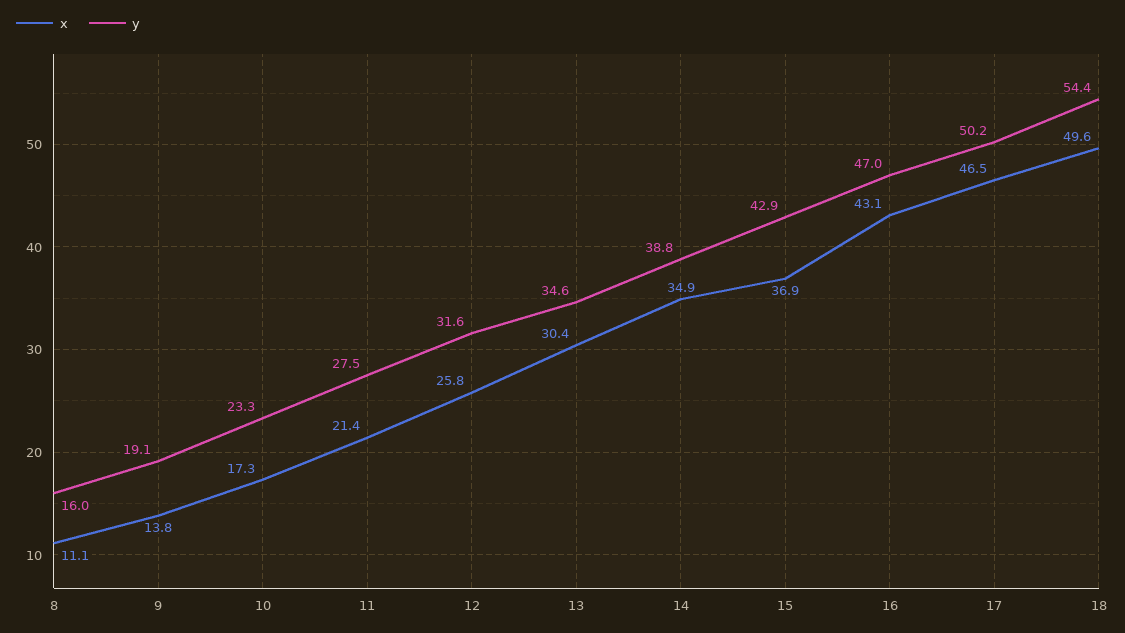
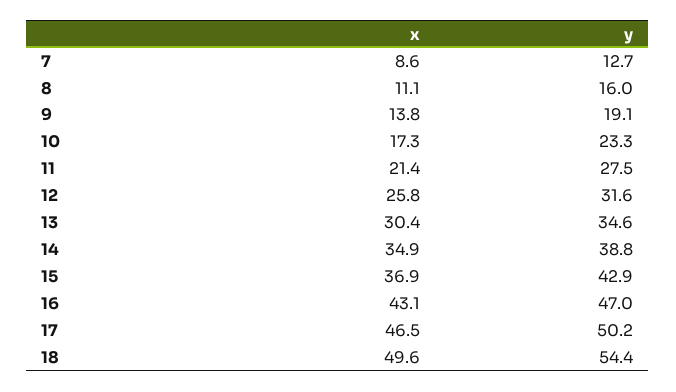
  {
    "x": {
      "8": 11.1,
      "9": 13.8,
      "10": 17.3,
      "11": 21.4,
      "12": 25.8,
      "13": 30.4,
      "14": 34.9,
      "15": 36.9,
      "16": 43.1,
      "17": 46.5,
-     "18": 49.6
+     "18": 49.6,
+     "7": 8.6
    },
    "y": {
      "8": 16,
      "9": 19.1,
      "10": 23.3,
      "11": 27.5,
      "12": 31.6,
      "13": 34.6,
      "14": 38.8,
      "15": 42.9,
      "16": 47,
      "17": 50.2,
-     "18": 54.4
+     "18": 54.4,
+     "7": 12.7
    }
  }

